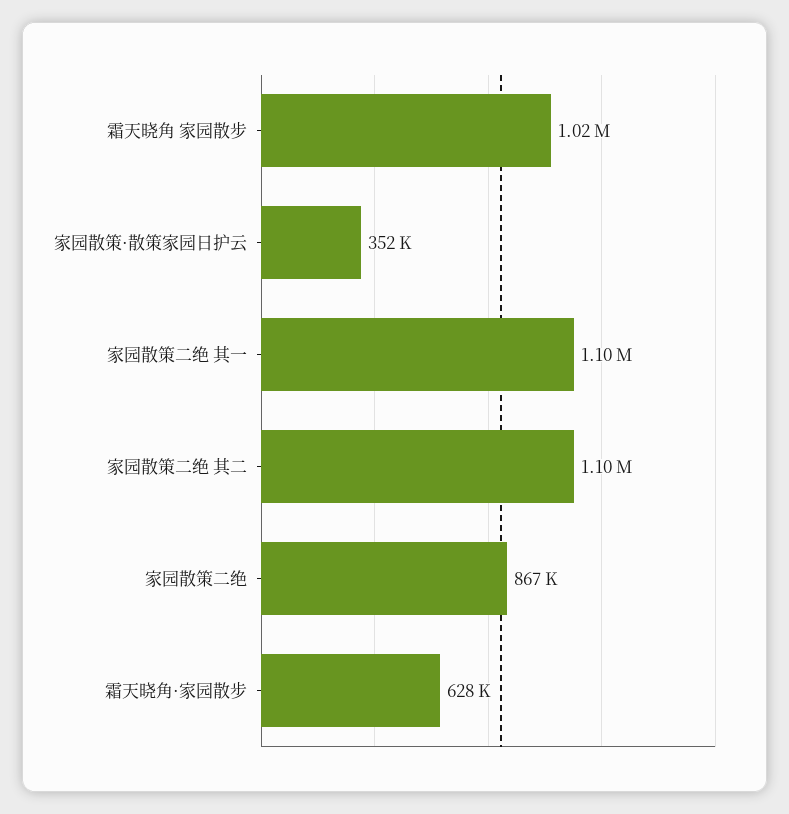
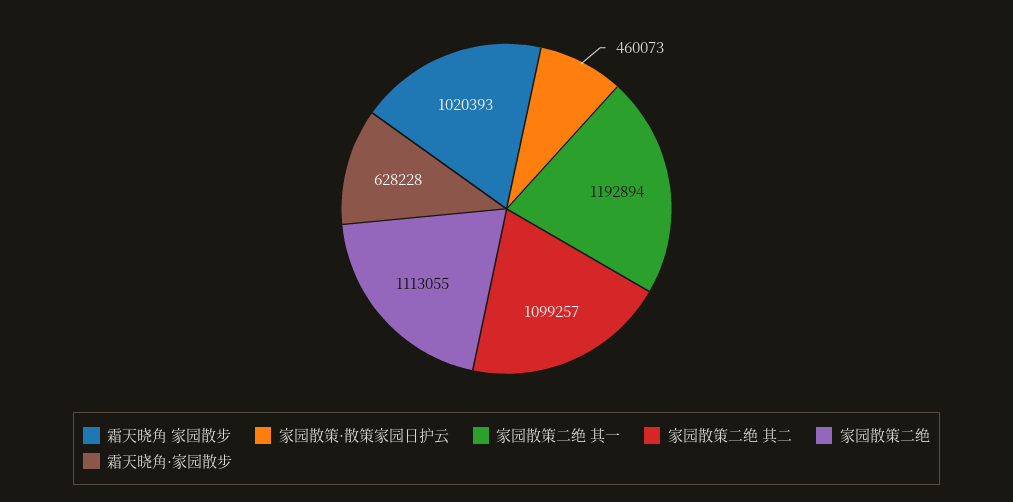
  {
    "霜天晓角 家园散步": 1020393,
-   "家园散策·散策家园日护云": 352000,
+   "家园散策·散策家园日护云": 460073,
-   "家园散策二绝 其一": 1100000,
+   "家园散策二绝 其一": 1192894,
    "家园散策二绝 其二": 1099257,
-   "家园散策二绝": 867000,
+   "家园散策二绝": 1113055,
    "霜天晓角·家园散步": 628228
  }

